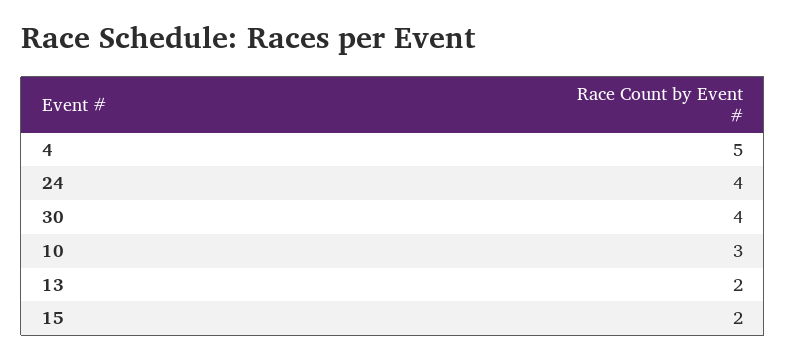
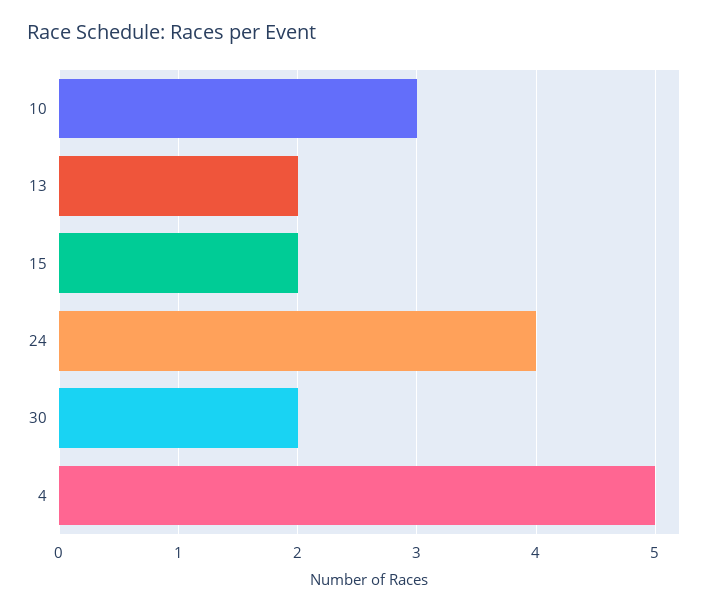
  {
    "4": 5,
    "24": 4,
-   "30": 4,
+   "30": 2,
    "10": 3,
    "13": 2,
    "15": 2
  }

